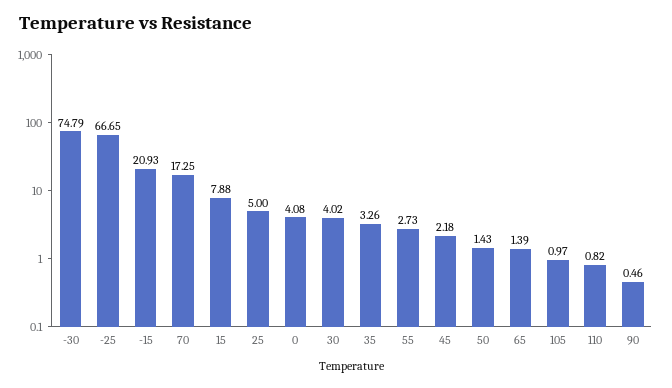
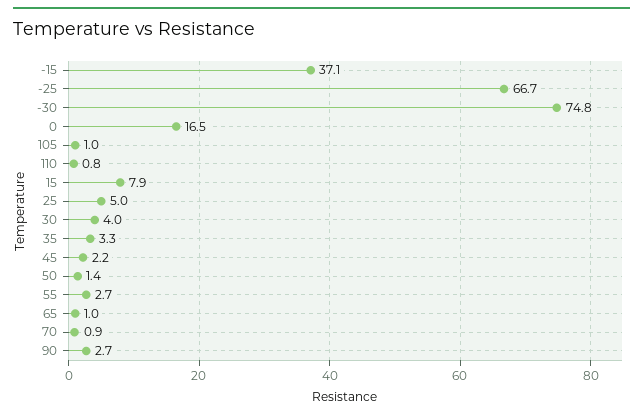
  {
    "-30": 74.79,
    "-25": 66.65,
-   "-15": 20.93,
+   "-15": 37.1,
-   "70": 17.25,
+   "70": 0.9,
    "15": 7.88,
    "25": 5,
-   "0": 4.08,
+   "0": 16.5,
    "30": 4.02,
    "35": 3.26,
    "55": 2.73,
    "45": 2.18,
    "50": 1.43,
-   "65": 1.39,
+   "65": 1,
    "105": 0.97,
    "110": 0.82,
-   "90": 0.46
+   "90": 2.7
  }

